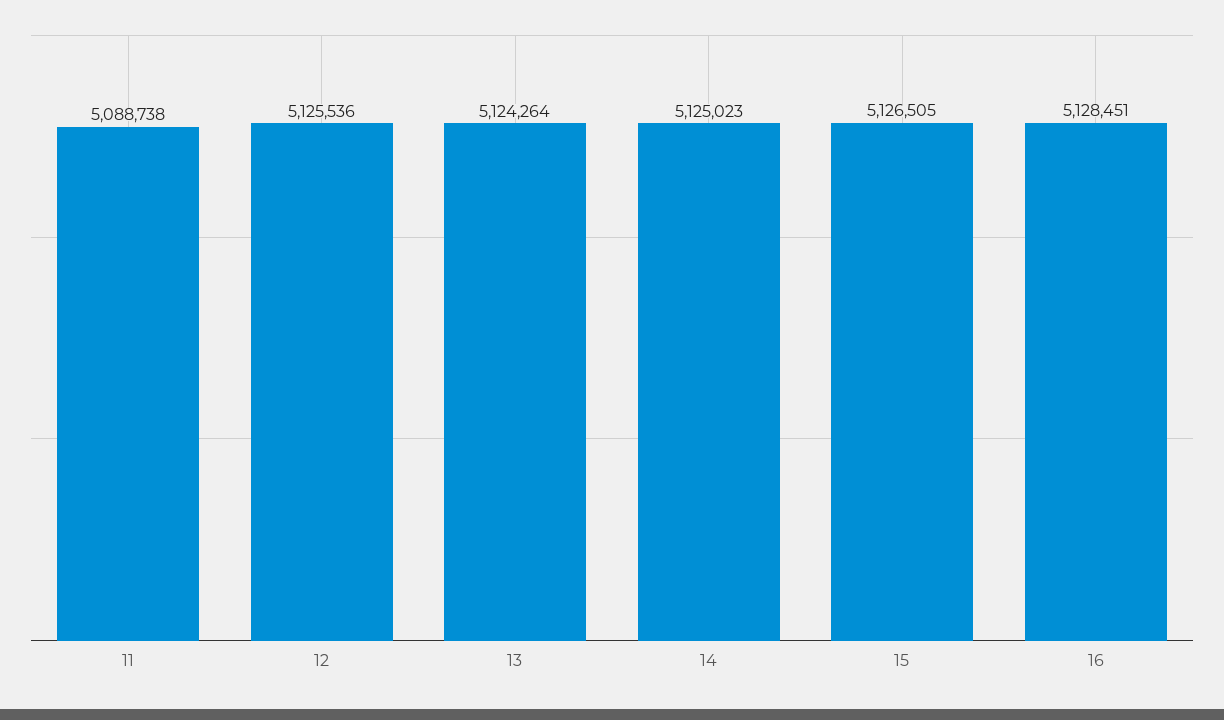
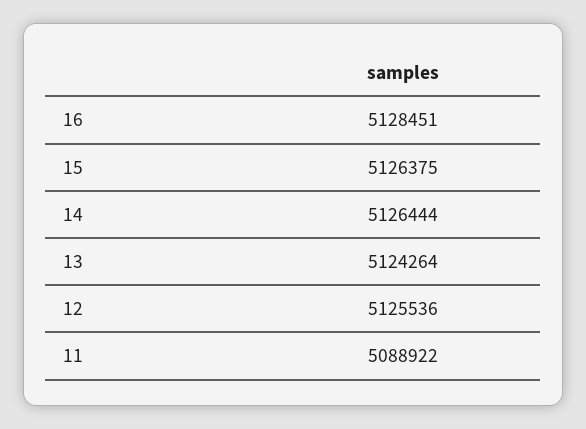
  {
-   "11": 5088738,
+   "11": 5088922,
    "12": 5125536,
    "13": 5124264,
-   "14": 5125023,
+   "14": 5126444,
-   "15": 5126505,
+   "15": 5126375,
    "16": 5128451
  }

